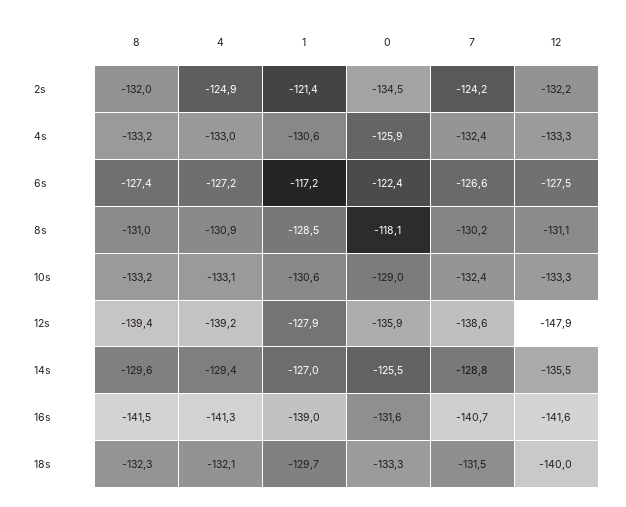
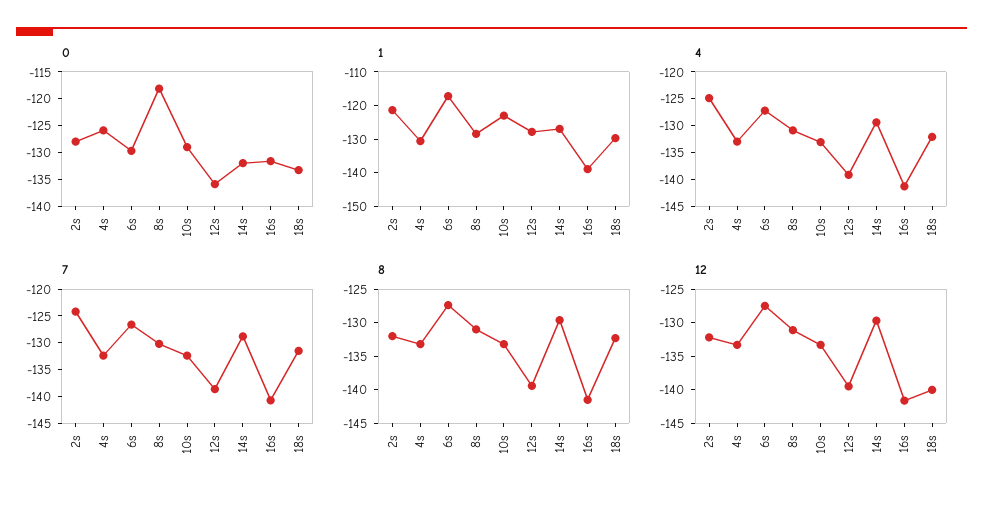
  {
    "8": {
      "2s": -132,
      "4s": -133.2,
      "6s": -127.4,
      "8s": -131,
      "10s": -133.2,
      "12s": -139.4,
      "14s": -129.6,
      "16s": -141.5,
      "18s": -132.3
    },
    "4": {
      "2s": -124.9,
      "4s": -133,
      "6s": -127.2,
      "8s": -130.9,
      "10s": -133.1,
      "12s": -139.2,
      "14s": -129.4,
      "16s": -141.3,
      "18s": -132.1
    },
    "1": {
      "2s": -121.4,
      "4s": -130.6,
      "6s": -117.2,
      "8s": -128.5,
-     "10s": -130.6,
+     "10s": -122.5,
      "12s": -127.9,
      "14s": -127,
      "16s": -139,
      "18s": -129.7
    },
    "0": {
-     "2s": -134.5,
+     "2s": -127.5,
      "4s": -125.9,
-     "6s": -122.4,
+     "6s": -130,
      "8s": -118.1,
      "10s": -129,
      "12s": -135.9,
-     "14s": -125.5,
+     "14s": -132.5,
      "16s": -131.6,
      "18s": -133.3
    },
    "7": {
      "2s": -124.2,
      "4s": -132.4,
      "6s": -126.6,
      "8s": -130.2,
      "10s": -132.4,
      "12s": -138.6,
      "14s": -128.8,
      "16s": -140.7,
      "18s": -131.5
    },
    "12": {
      "2s": -132.2,
      "4s": -133.3,
      "6s": -127.5,
      "8s": -131.1,
      "10s": -133.3,
-     "12s": -147.9,
+     "12s": -140,
-     "14s": -135.5,
+     "14s": -130,
      "16s": -141.6,
      "18s": -140
    }
  }

